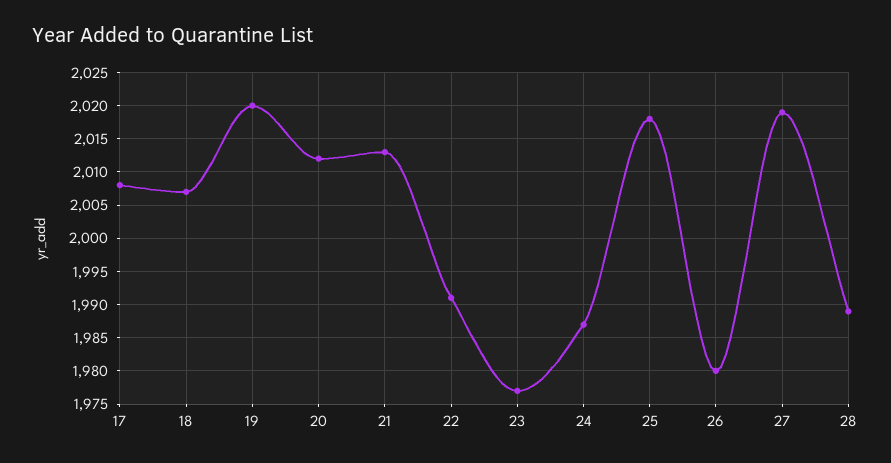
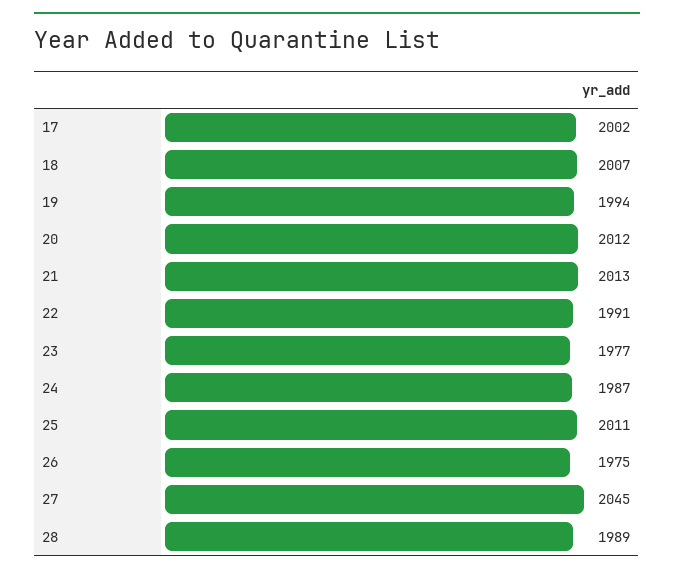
  {
-   "17": 2008,
+   "17": 2002,
    "18": 2007,
-   "19": 2020,
+   "19": 1994,
    "20": 2012,
    "21": 2013,
    "22": 1991,
    "23": 1977,
    "24": 1987,
-   "25": 2018,
+   "25": 2011,
-   "26": 1980,
+   "26": 1975,
-   "27": 2019,
+   "27": 2045,
    "28": 1989
  }

